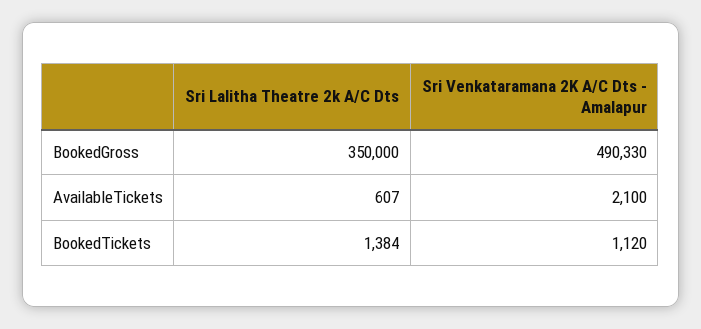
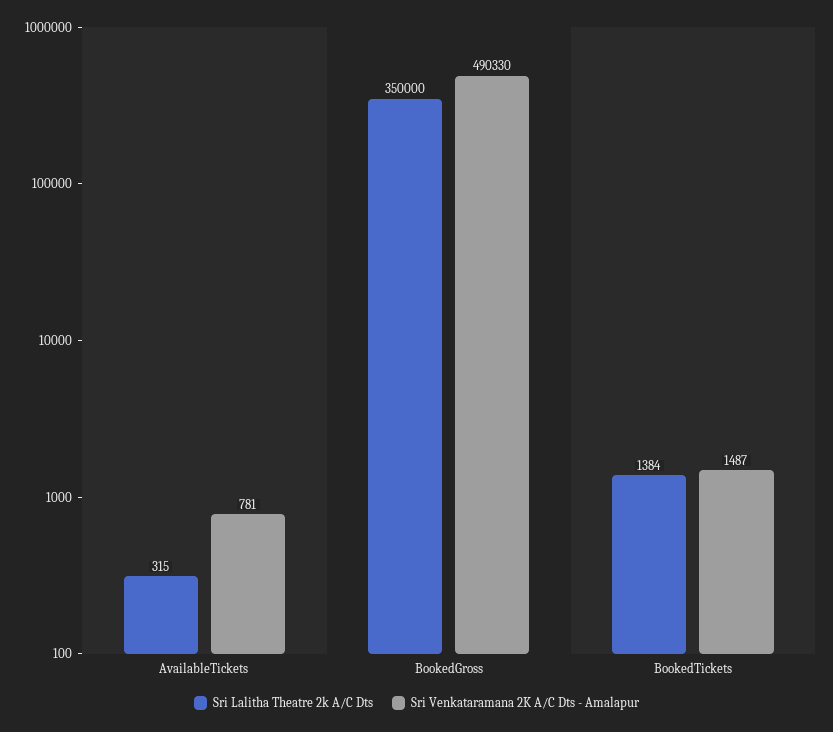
  {
    "Sri Lalitha Theatre 2k A/C Dts": {
      "BookedGross": 350000,
-     "AvailableTickets": 607,
+     "AvailableTickets": 315,
      "BookedTickets": 1384
    },
    "Sri Venkataramana 2K A/C Dts - Amalapur": {
      "BookedGross": 490330,
-     "AvailableTickets": 2100,
+     "AvailableTickets": 781,
-     "BookedTickets": 1120
+     "BookedTickets": 1487
    }
  }

